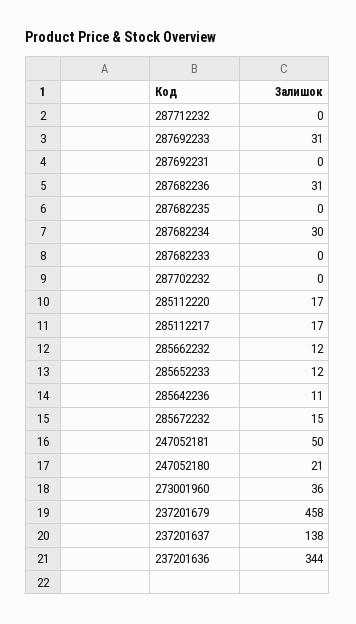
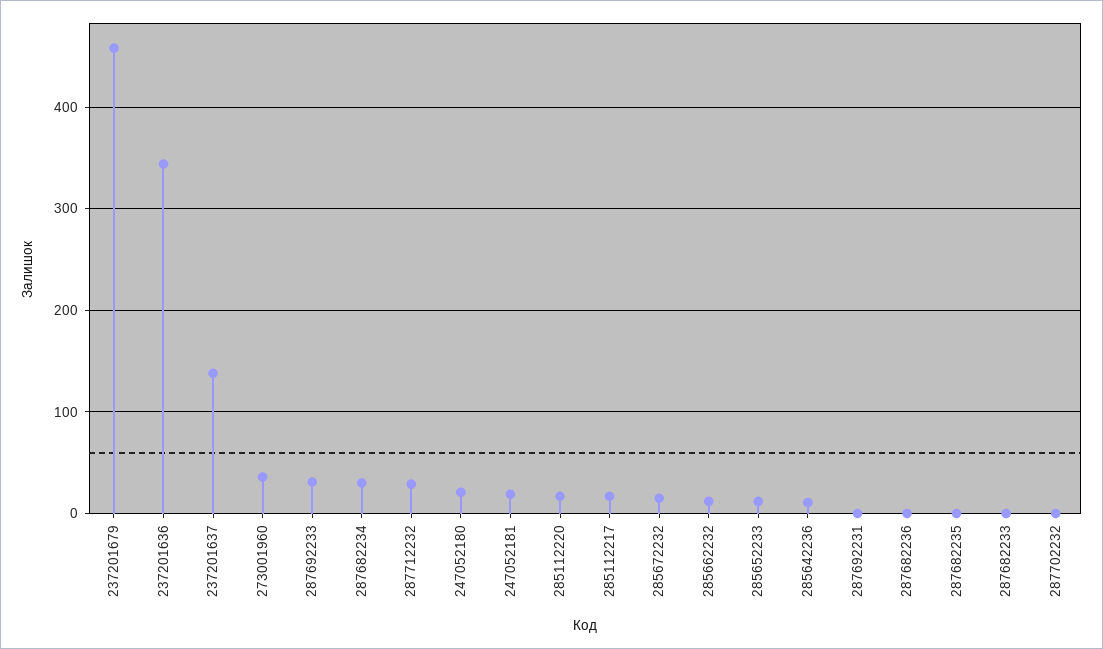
  {
-   "287712232": 0,
+   "287712232": 30,
    "287692233": 31,
    "287692231": 0,
-   "287682236": 31,
+   "287682236": 0,
    "287682235": 0,
    "287682234": 30,
    "287682233": 0,
    "287702232": 0,
    "285112220": 17,
    "285112217": 17,
    "285662232": 12,
    "285652233": 12,
    "285642236": 11,
    "285672232": 15,
-   "247052181": 50,
+   "247052181": 20,
    "247052180": 21,
    "273001960": 36,
    "237201679": 458,
    "237201637": 138,
    "237201636": 344
  }

